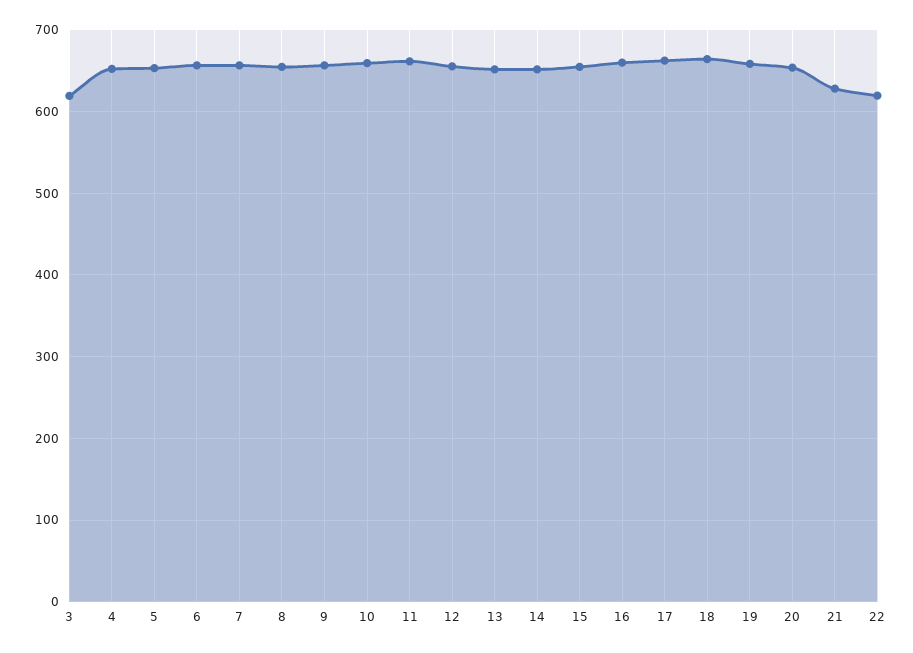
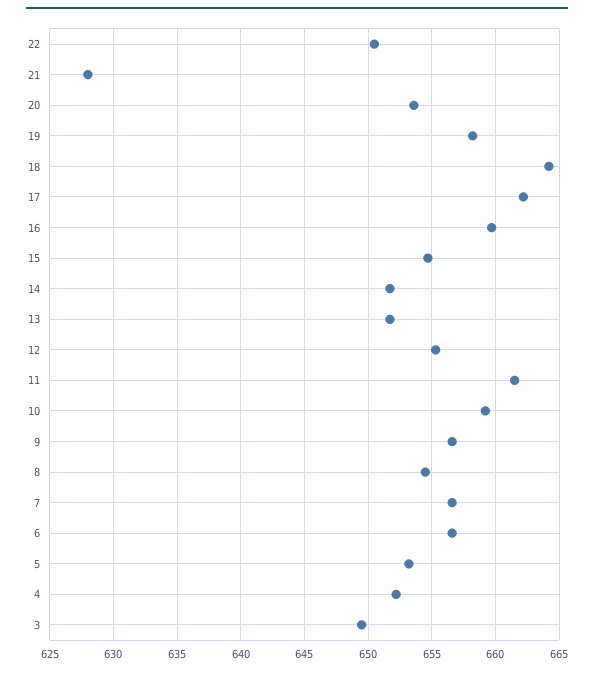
  {
-   "3": 620,
+   "3": 649.5,
    "4": 652,
    "5": 653,
    "6": 656.5,
    "7": 656.5,
    "8": 654.5,
    "9": 656.5,
    "10": 659,
    "11": 661.5,
    "12": 655.5,
    "13": 651.5,
    "14": 651.5,
    "15": 654.5,
    "16": 659.5,
    "17": 662,
    "18": 664,
    "19": 658,
    "20": 653.5,
    "21": 628,
-   "22": 620
+   "22": 650.5
  }

